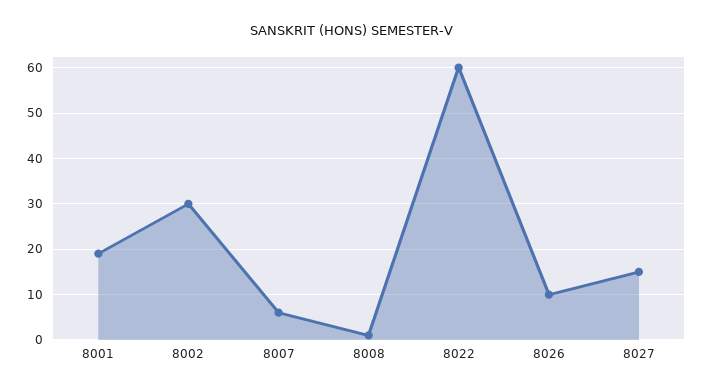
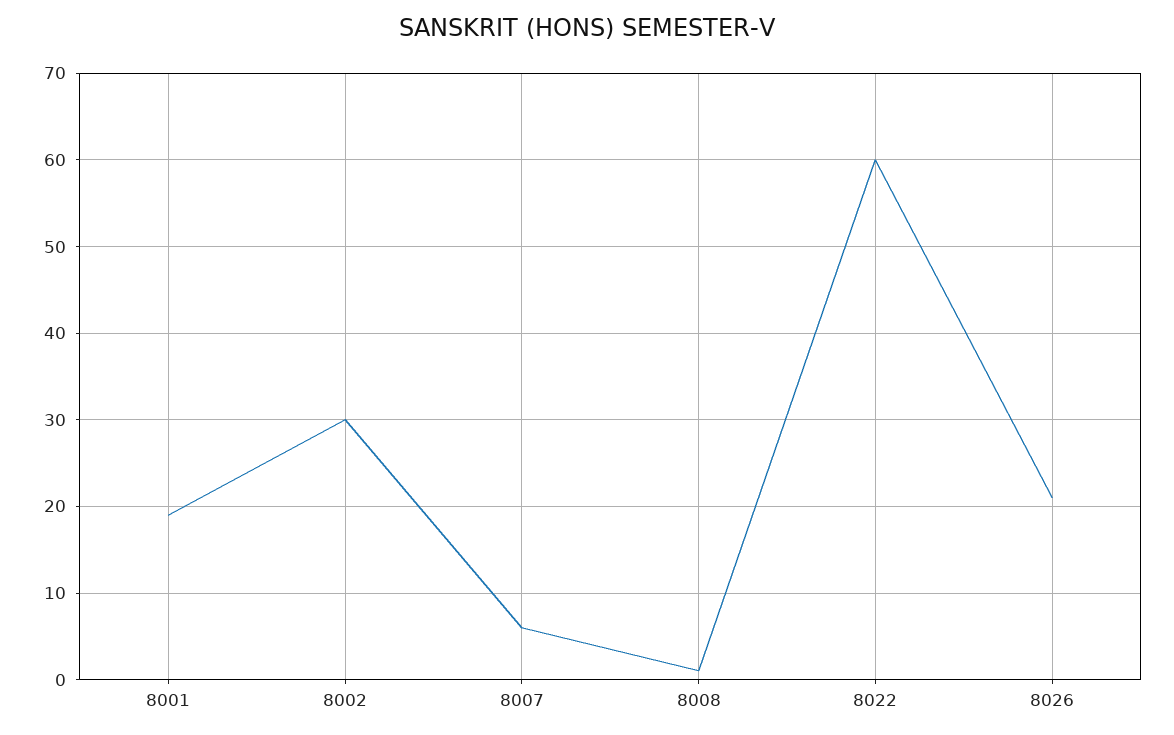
  {
    "8001": 19,
    "8002": 30,
    "8007": 6,
    "8008": 1,
    "8022": 60,
-   "8026": 10,
+   "8026": 21
-   "8027": 15
  }

